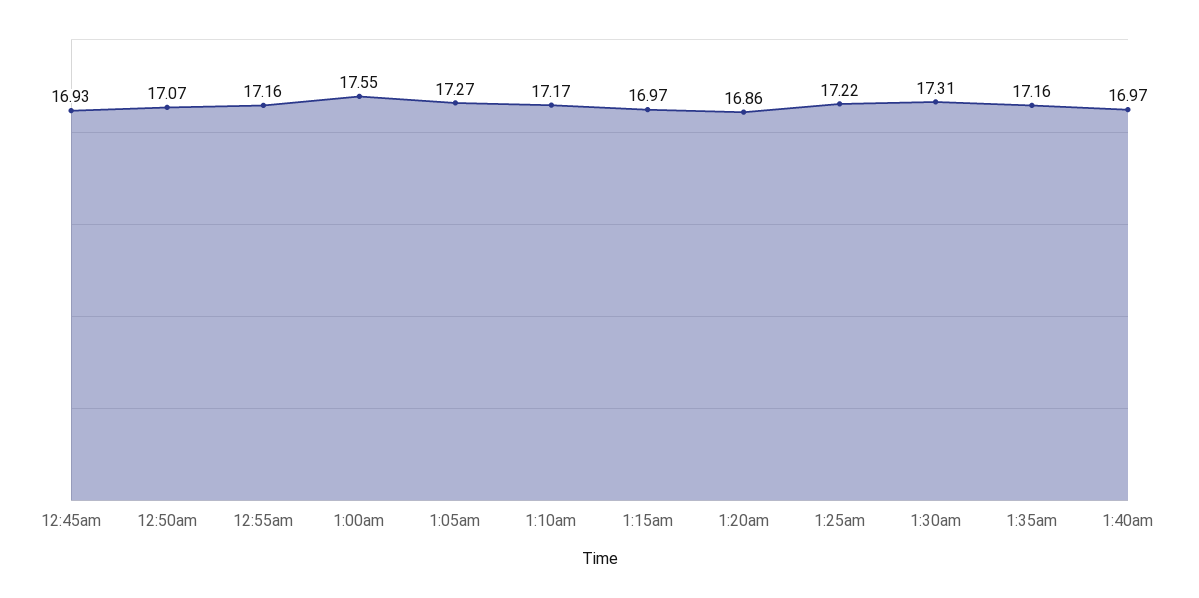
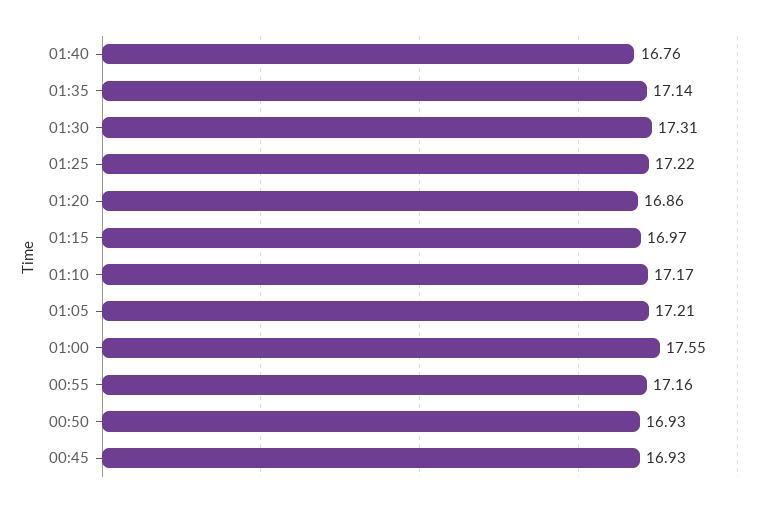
  {
    "12:45am": 16.93,
-   "12:50am": 17.07,
+   "12:50am": 16.93,
    "12:55am": 17.16,
    "1:00am": 17.55,
-   "1:05am": 17.27,
+   "1:05am": 17.21,
    "1:10am": 17.17,
    "1:15am": 16.97,
    "1:20am": 16.86,
    "1:25am": 17.22,
    "1:30am": 17.31,
-   "1:35am": 17.16,
+   "1:35am": 17.14,
-   "1:40am": 16.97
+   "1:40am": 16.76
  }

